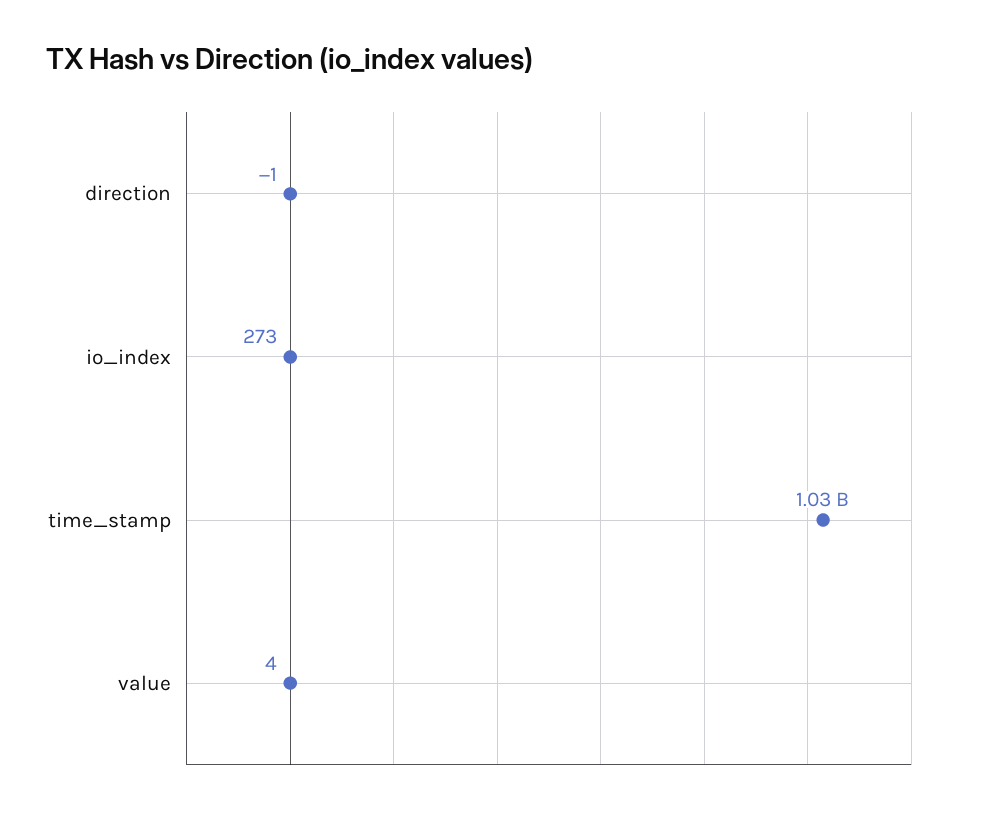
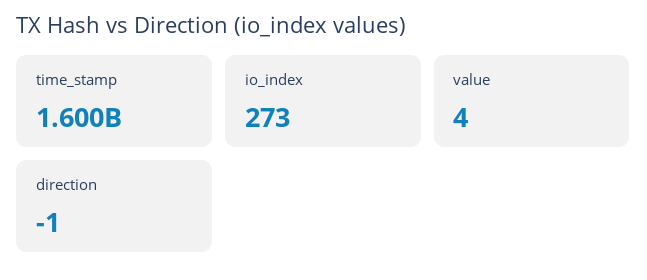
  {
    "direction": -1,
    "io_index": 273,
-   "time_stamp": 1030000000,
+   "time_stamp": 1600000000,
    "value": 4
  }

